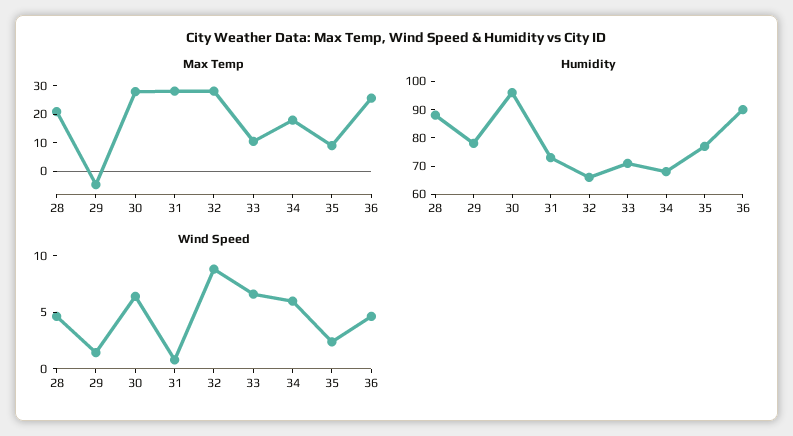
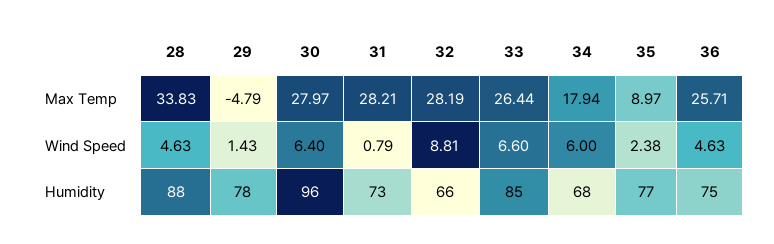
  {
    "Max Temp": {
-     "28": 20,
+     "28": 33.83,
      "29": -4.79,
      "30": 27.97,
      "31": 28.21,
      "32": 28.19,
-     "33": 10,
+     "33": 26.44,
      "34": 17.94,
      "35": 8.97,
      "36": 25.71
    },
    "Humidity": {
      "28": 88,
      "29": 78,
      "30": 96,
      "31": 73,
      "32": 66,
-     "33": 70,
+     "33": 85,
      "34": 68,
      "35": 77,
-     "36": 90
+     "36": 75
    },
    "Wind Speed": {
      "28": 4.63,
      "29": 1.43,
      "30": 6.4,
      "31": 0.79,
      "32": 8.81,
      "33": 6.6,
      "34": 6,
      "35": 2.38,
      "36": 4.63
    }
  }

